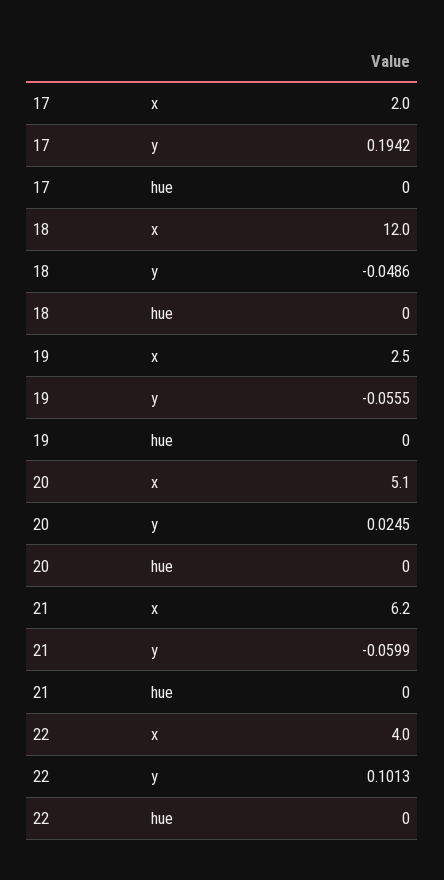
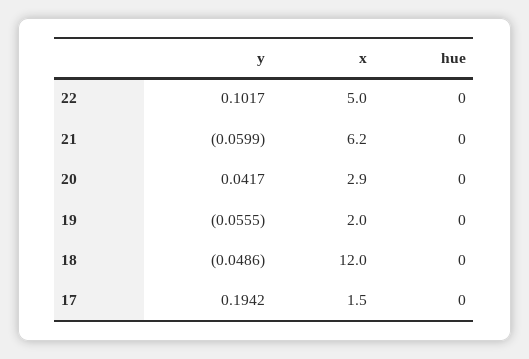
  {
    "17": {
-     "x": 2,
+     "x": 1.5,
      "y": 0.1942,
      "hue": 0
    },
    "18": {
      "x": 12,
      "y": -0.0486,
      "hue": 0
    },
    "19": {
-     "x": 2.5,
+     "x": 2,
      "y": -0.0555,
      "hue": 0
    },
    "20": {
-     "x": 5.1,
+     "x": 2.9,
-     "y": 0.0245,
+     "y": 0.0417,
      "hue": 0
    },
    "21": {
      "x": 6.2,
      "y": -0.0599,
      "hue": 0
    },
    "22": {
-     "x": 4,
+     "x": 5,
-     "y": 0.1013,
+     "y": 0.1017,
      "hue": 0
    }
  }

